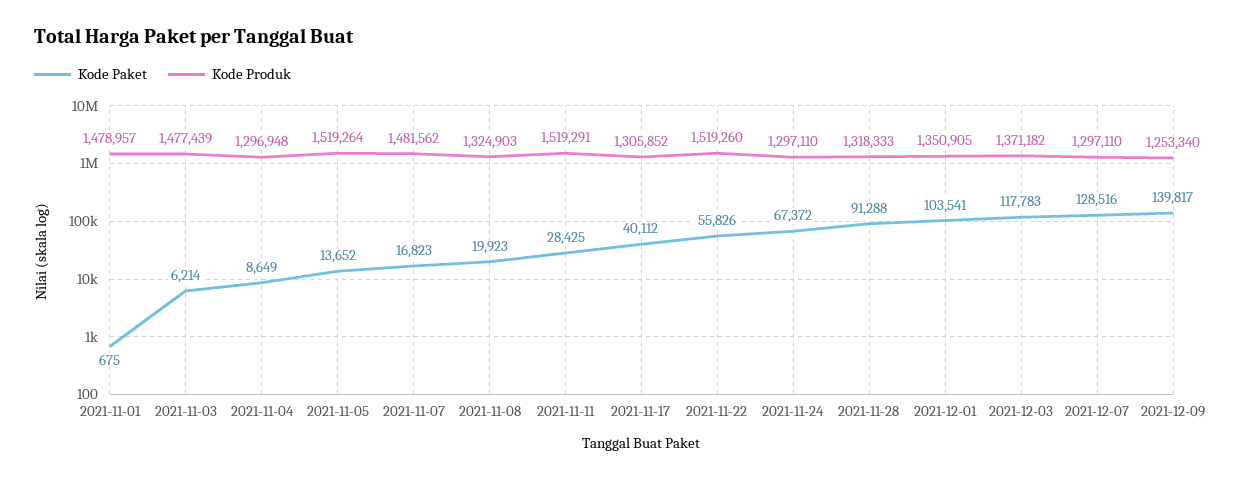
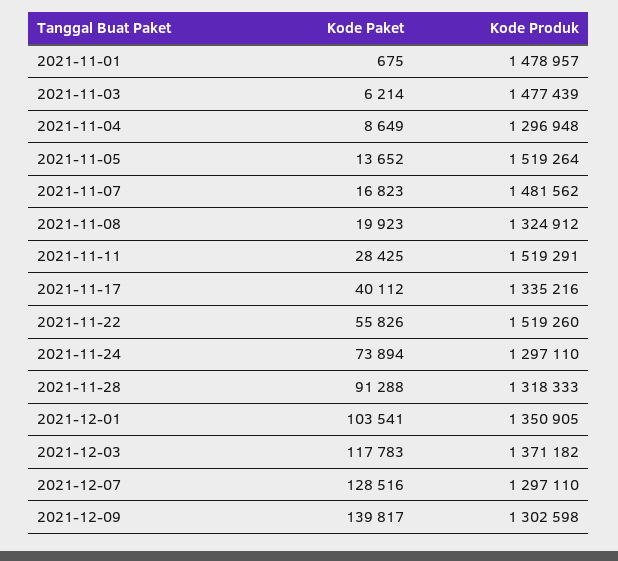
  {
    "Kode Paket": {
      "2021-11-01": 675,
      "2021-11-03": 6214,
      "2021-11-04": 8649,
      "2021-11-05": 13652,
      "2021-11-07": 16823,
      "2021-11-08": 19923,
      "2021-11-11": 28425,
      "2021-11-17": 40112,
      "2021-11-22": 55826,
-     "2021-11-24": 67372,
+     "2021-11-24": 73894,
      "2021-11-28": 91288,
      "2021-12-01": 103541,
      "2021-12-03": 117783,
      "2021-12-07": 128516,
      "2021-12-09": 139817
    },
    "Kode Produk": {
      "2021-11-01": 1478957,
      "2021-11-03": 1477439,
      "2021-11-04": 1296948,
      "2021-11-05": 1519264,
      "2021-11-07": 1481562,
-     "2021-11-08": 1324903,
+     "2021-11-08": 1324912,
      "2021-11-11": 1519291,
-     "2021-11-17": 1305852,
+     "2021-11-17": 1335216,
      "2021-11-22": 1519260,
      "2021-11-24": 1297110,
      "2021-11-28": 1318333,
      "2021-12-01": 1350905,
      "2021-12-03": 1371182,
      "2021-12-07": 1297110,
-     "2021-12-09": 1253340
+     "2021-12-09": 1302598
    }
  }

